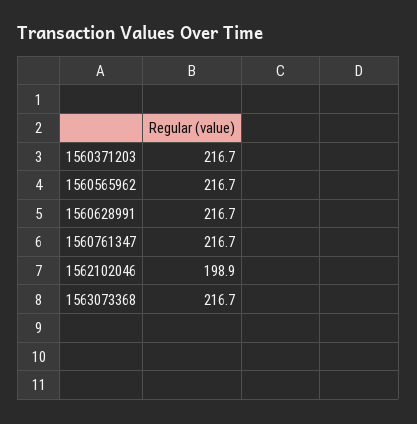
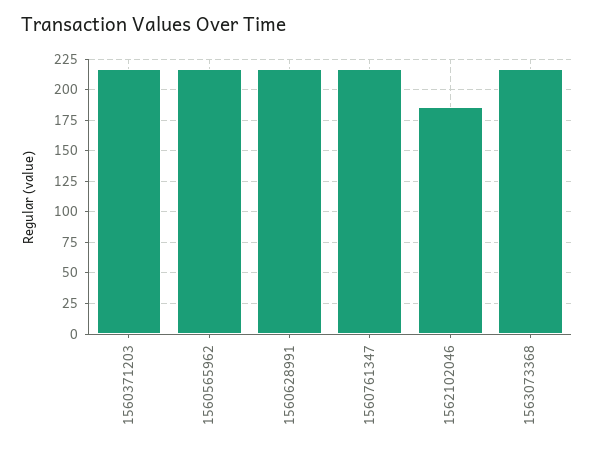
  {
    "1560371203": 216.7,
    "1560565962": 216.7,
    "1560628991": 216.7,
    "1560761347": 216.7,
-   "1562102046": 198.9,
+   "1562102046": 185,
    "1563073368": 216.7
  }

